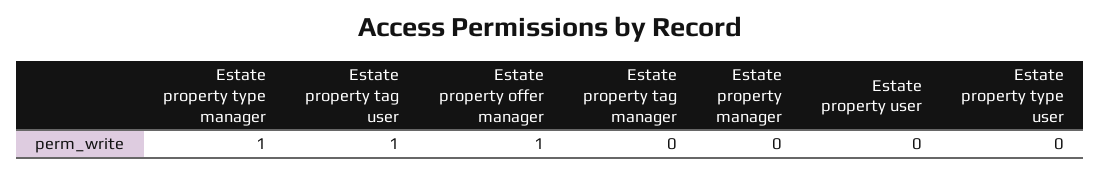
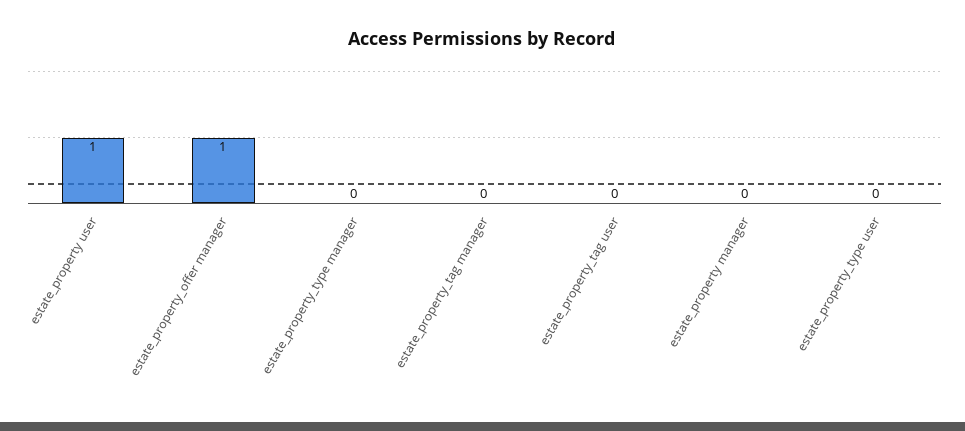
  {
-   "Estate property type manager": 1,
+   "Estate property type manager": 0,
-   "Estate property tag user": 1,
+   "Estate property tag user": 0,
    "Estate property offer manager": 1,
    "Estate property tag manager": 0,
    "Estate property manager": 0,
-   "Estate property user": 0,
+   "Estate property user": 1,
    "Estate property type user": 0
  }

